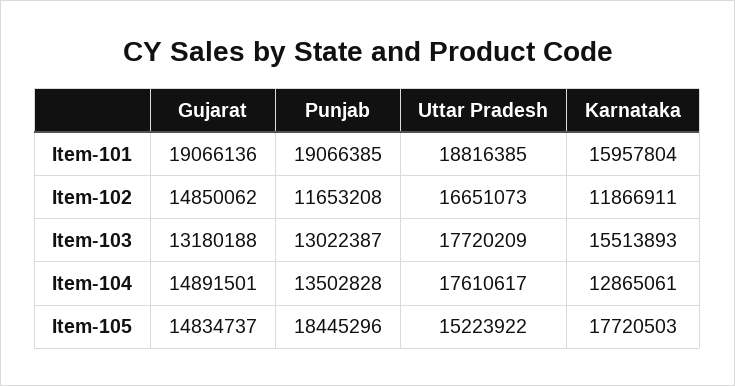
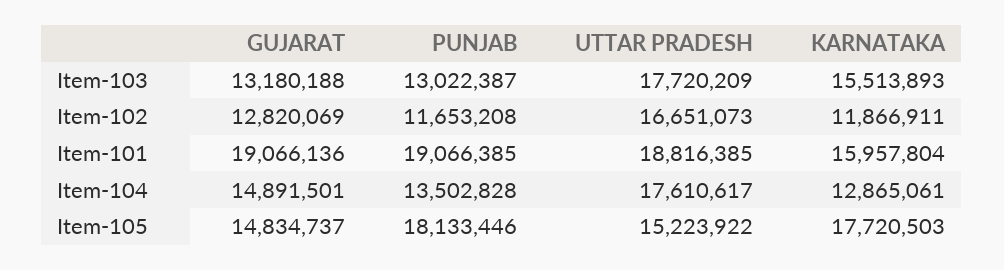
  {
    "Gujarat": {
      "Item-101": 19066136,
-     "Item-102": 14850062,
+     "Item-102": 12820069,
      "Item-103": 13180188,
      "Item-104": 14891501,
      "Item-105": 14834737
    },
    "Punjab": {
      "Item-101": 19066385,
      "Item-102": 11653208,
      "Item-103": 13022387,
      "Item-104": 13502828,
-     "Item-105": 18445296
+     "Item-105": 18133446
    },
    "Uttar Pradesh": {
      "Item-101": 18816385,
      "Item-102": 16651073,
      "Item-103": 17720209,
      "Item-104": 17610617,
      "Item-105": 15223922
    },
    "Karnataka": {
      "Item-101": 15957804,
      "Item-102": 11866911,
      "Item-103": 15513893,
      "Item-104": 12865061,
      "Item-105": 17720503
    }
  }

